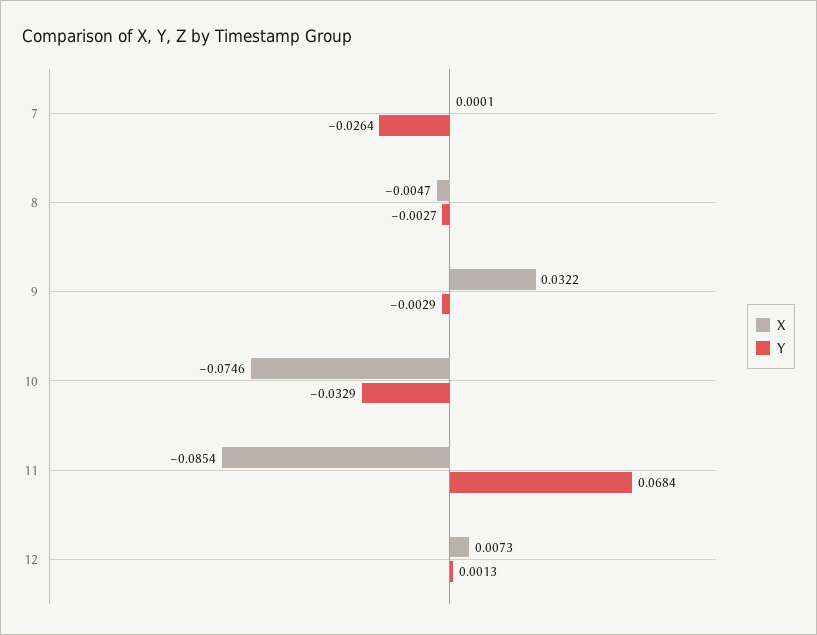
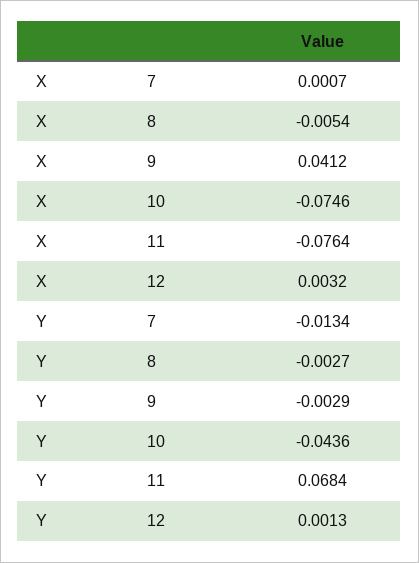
  {
    "X": {
-     "7": 0.0001,
+     "7": 0.0007,
-     "8": -0.0047,
+     "8": -0.0054,
-     "9": 0.0322,
+     "9": 0.0412,
      "10": -0.0746,
-     "11": -0.0854,
+     "11": -0.0764,
-     "12": 0.0073
+     "12": 0.0032
    },
    "Y": {
-     "7": -0.0264,
+     "7": -0.0134,
      "8": -0.0027,
      "9": -0.0029,
-     "10": -0.0329,
+     "10": -0.0436,
      "11": 0.0684,
      "12": 0.0013
    }
  }

